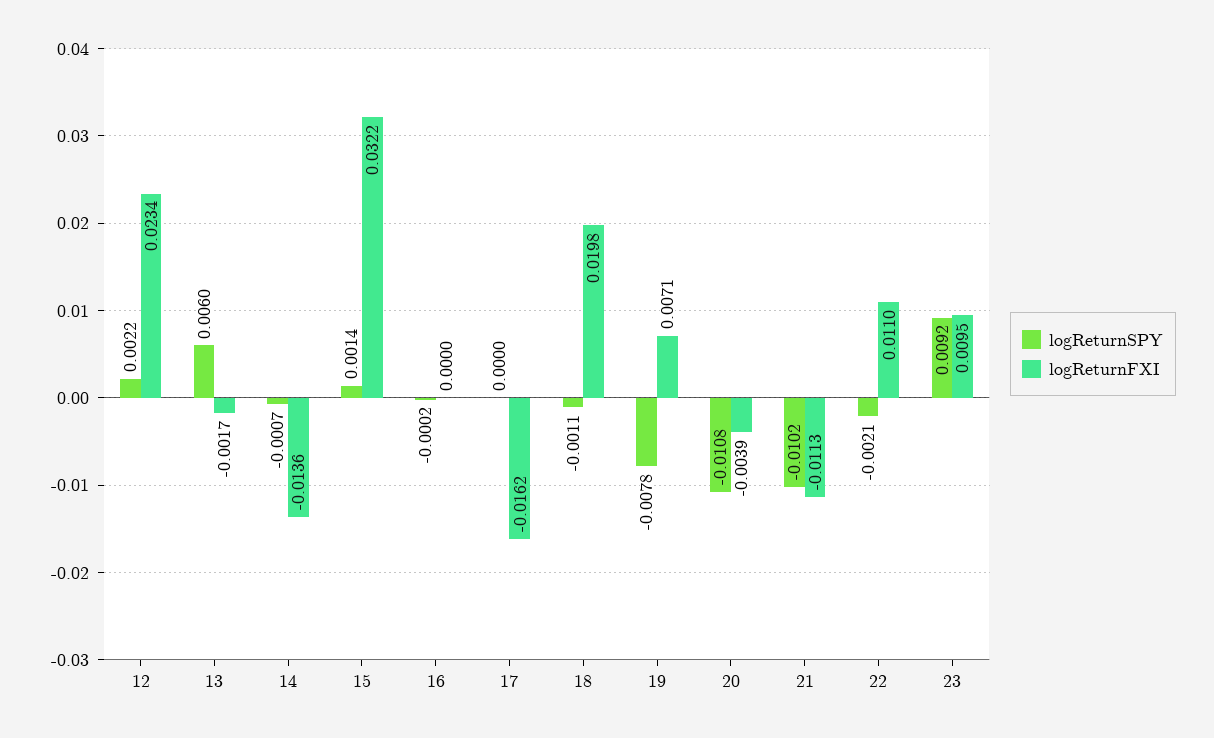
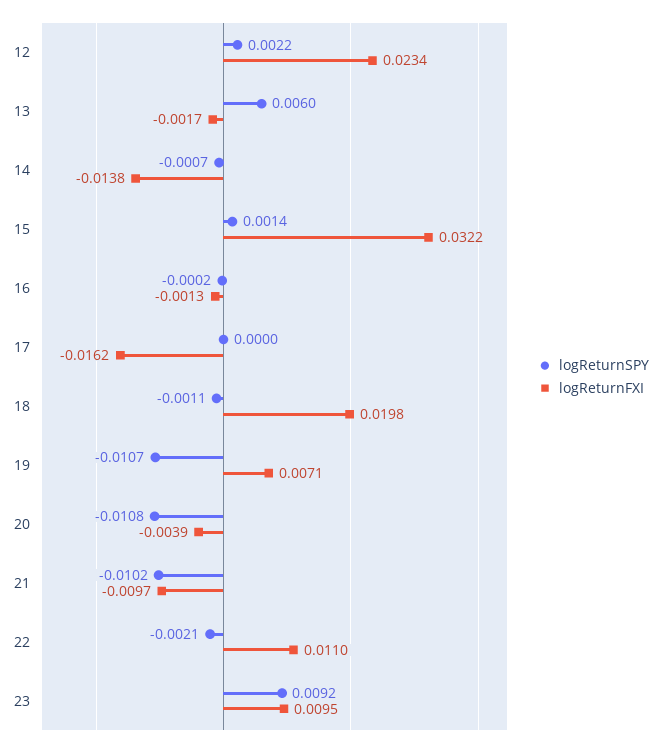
  {
    "logReturnSPY": {
      "12": 0.0022,
      "13": 0.006,
      "14": -0.0007,
      "15": 0.0014,
      "16": -0.0002,
      "17": 0,
      "18": -0.0011,
-     "19": -0.0078,
+     "19": -0.0107,
      "20": -0.0108,
      "21": -0.0102,
      "22": -0.0021,
      "23": 0.0092
    },
    "logReturnFXI": {
      "12": 0.0234,
      "13": -0.0017,
-     "14": -0.0136,
+     "14": -0.0138,
      "15": 0.0322,
-     "16": 0,
+     "16": -0.0013,
      "17": -0.0162,
      "18": 0.0198,
      "19": 0.0071,
      "20": -0.0039,
-     "21": -0.0113,
+     "21": -0.0097,
      "22": 0.011,
      "23": 0.0095
    }
  }

